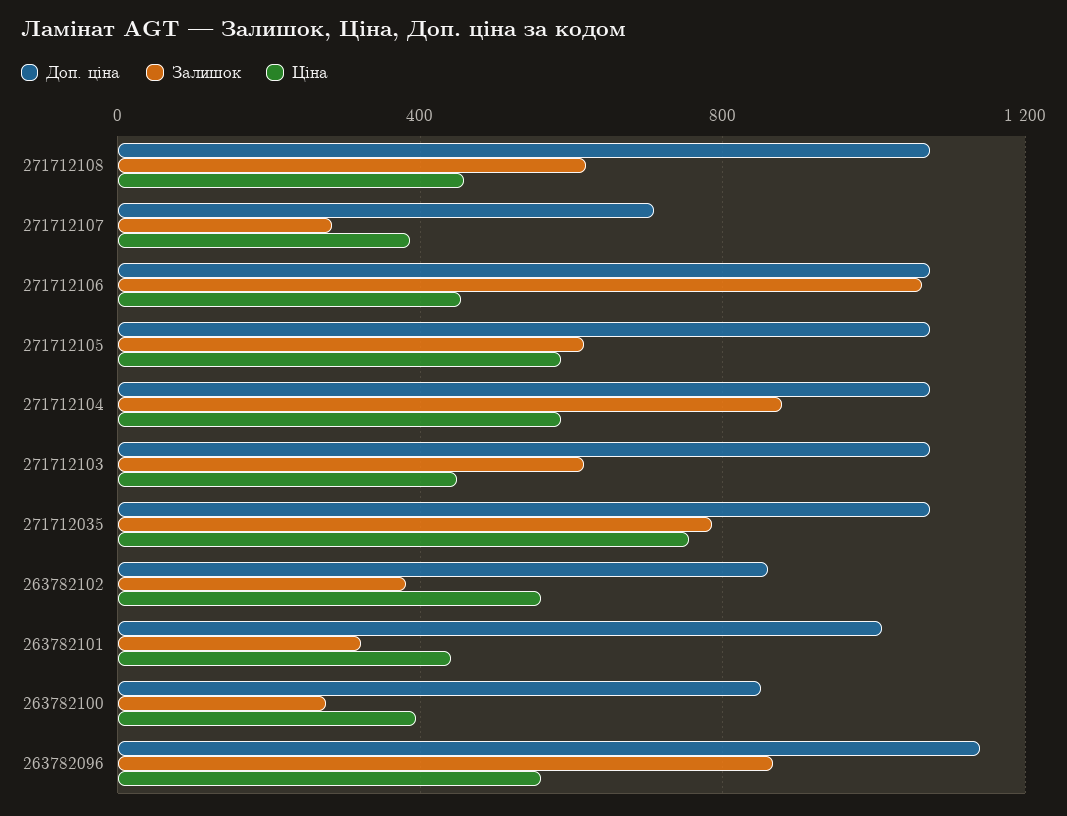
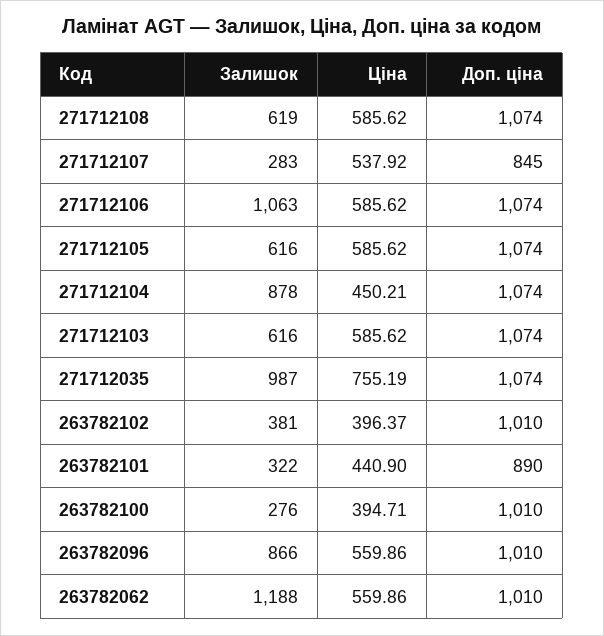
  {
    "Доп. ціна": {
      "271712108": 1074,
-     "271712107": 700,
+     "271712107": 845,
      "271712106": 1074,
      "271712105": 1074,
      "271712104": 1074,
      "271712103": 1074,
      "271712035": 1074,
-     "263782102": 850,
+     "263782102": 1010,
-     "263782101": 1000,
+     "263782101": 890,
-     "263782100": 850,
+     "263782100": 1010,
-     "263782096": 1150
+     "263782096": 1010,
+     "263782062": 1010
    },
    "Залишок": {
      "271712108": 619,
      "271712107": 283,
      "271712106": 1063,
      "271712105": 616,
      "271712104": 878,
      "271712103": 616,
-     "271712035": 800,
+     "271712035": 987,
      "263782102": 381,
      "263782101": 322,
      "263782100": 276,
-     "263782096": 866
+     "263782096": 866,
+     "263782062": 1188
    },
    "Ціна": {
-     "271712108": 450,
+     "271712108": 585.62,
-     "271712107": 400,
+     "271712107": 537.92,
-     "271712106": 450,
+     "271712106": 585.62,
      "271712105": 585.62,
-     "271712104": 600,
+     "271712104": 450.21,
-     "271712103": 450,
+     "271712103": 585.62,
      "271712035": 755.19,
-     "263782102": 550,
+     "263782102": 396.37,
      "263782101": 440.9,
      "263782100": 394.71,
-     "263782096": 559.86
+     "263782096": 559.86,
+     "263782062": 559.86
    }
  }

